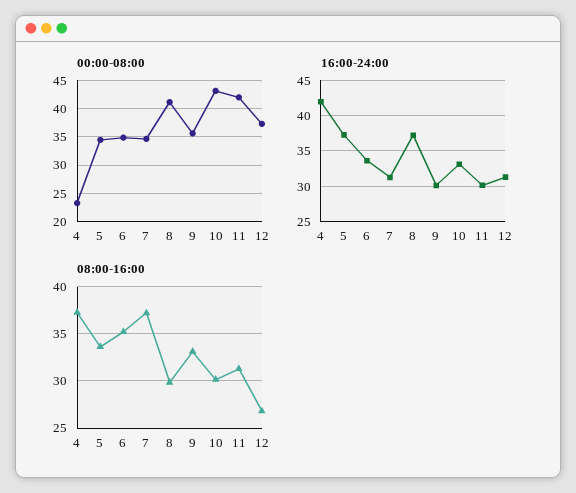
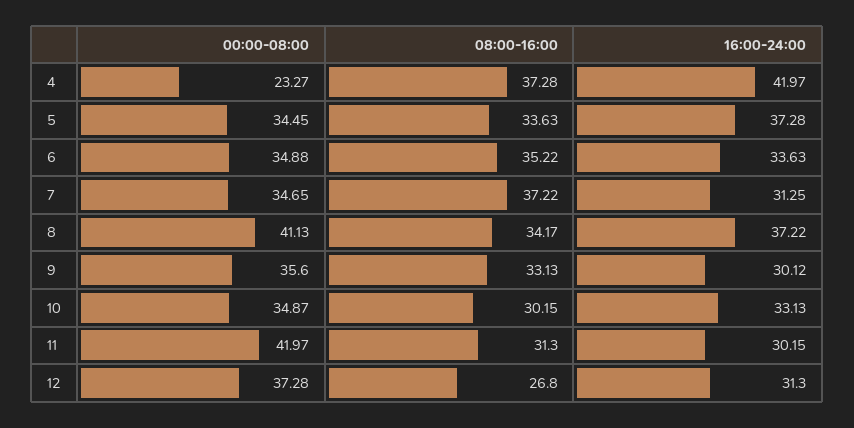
  {
    "00:00-08:00": {
      "4": 23.27,
      "5": 34.45,
      "6": 34.88,
      "7": 34.65,
      "8": 41.13,
      "9": 35.6,
-     "10": 42.5,
+     "10": 34.87,
      "11": 41.97,
      "12": 37.28
    },
    "16:00-24:00": {
      "4": 41.97,
      "5": 37.28,
      "6": 33.63,
      "7": 31.25,
      "8": 37.22,
      "9": 30.12,
      "10": 33.13,
      "11": 30.15,
      "12": 31.3
    },
    "08:00-16:00": {
      "4": 37.28,
      "5": 33.63,
      "6": 35.22,
      "7": 37.22,
-     "8": 30,
+     "8": 34.17,
      "9": 33.13,
      "10": 30.15,
      "11": 31.3,
      "12": 26.8
    }
  }

